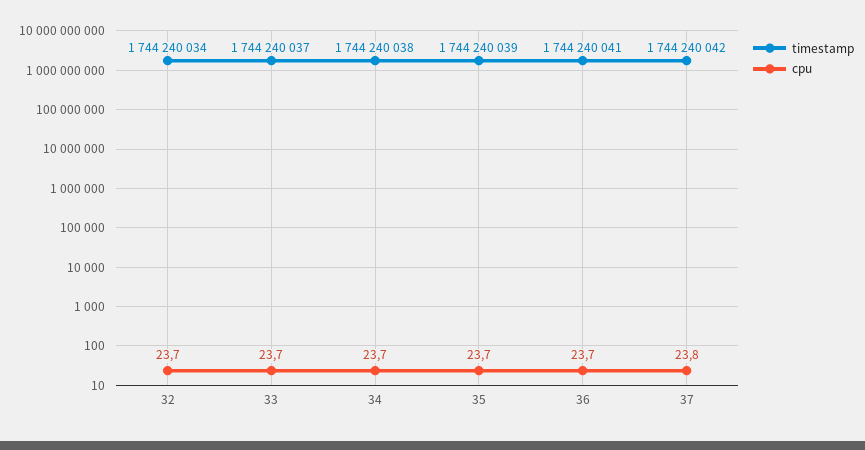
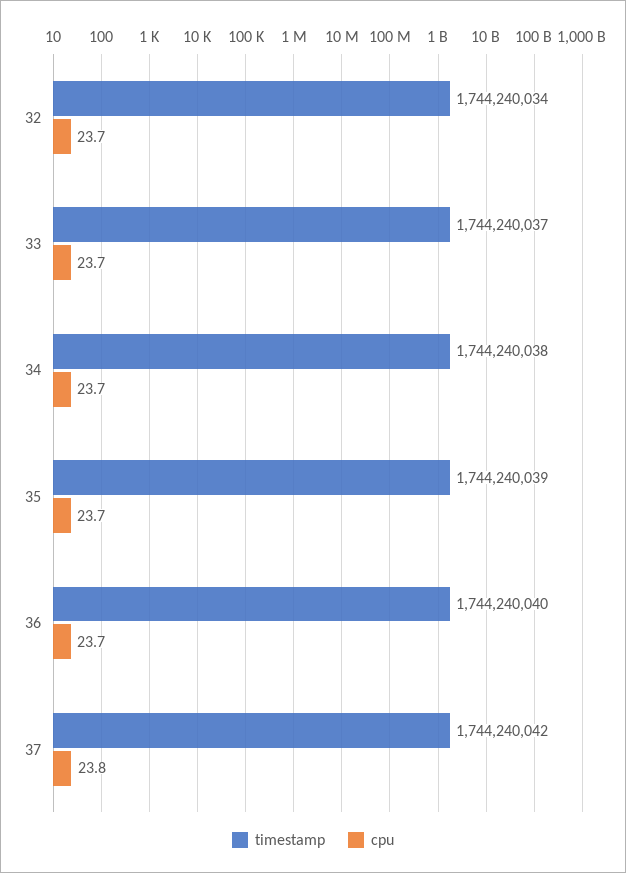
  {
    "timestamp": {
      "32": 1744240034,
      "33": 1744240037,
      "34": 1744240038,
      "35": 1744240039,
-     "36": 1744240041,
+     "36": 1744240040,
      "37": 1744240042
    },
    "cpu": {
      "32": 23.7,
      "33": 23.7,
      "34": 23.7,
      "35": 23.7,
      "36": 23.7,
      "37": 23.8
    }
  }

